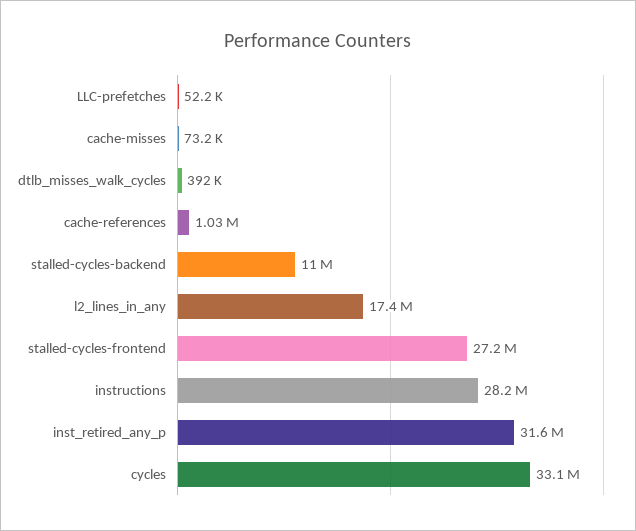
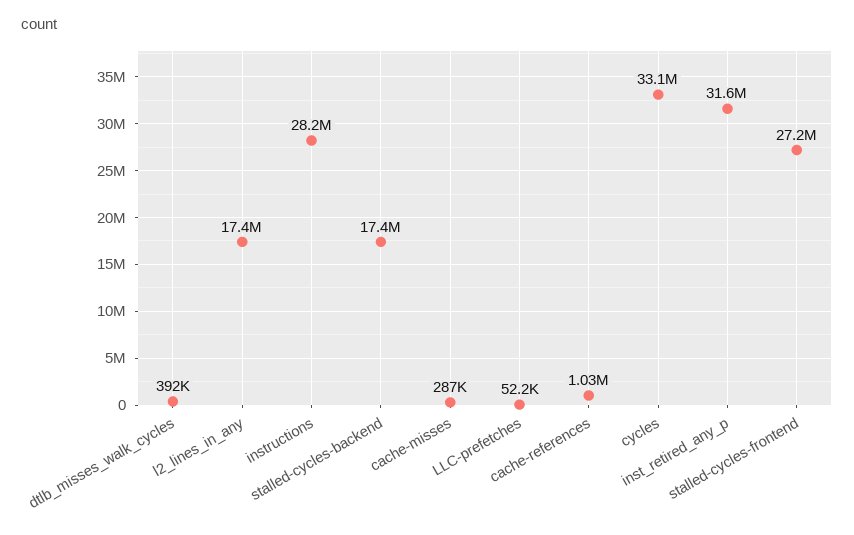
  {
    "LLC-prefetches": 52200,
-   "cache-misses": 73200,
+   "cache-misses": 287000,
    "dtlb_misses_walk_cycles": 392000,
    "cache-references": 1030000,
-   "stalled-cycles-backend": 11000000,
+   "stalled-cycles-backend": 17400000,
    "l2_lines_in_any": 17400000,
    "stalled-cycles-frontend": 27200000,
    "instructions": 28200000,
    "inst_retired_any_p": 31600000,
    "cycles": 33100000
  }

